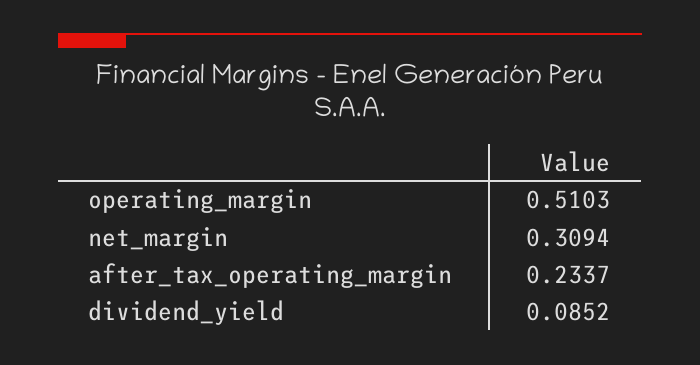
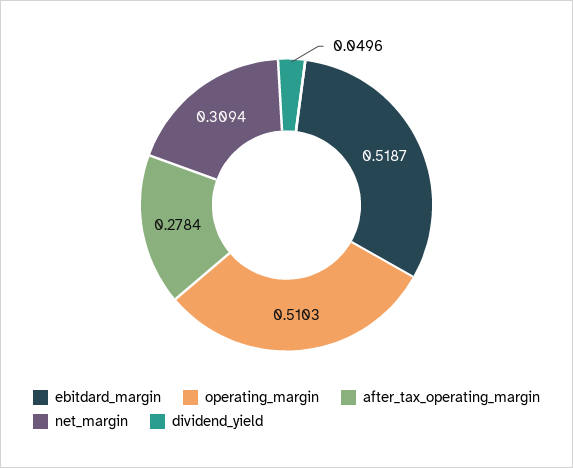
  {
    "operating_margin": 0.5103,
    "net_margin": 0.3094,
-   "after_tax_operating_margin": 0.2337,
+   "after_tax_operating_margin": 0.2784,
-   "dividend_yield": 0.0852
+   "dividend_yield": 0.0496,
+   "ebitdard_margin": 0.5187
  }

